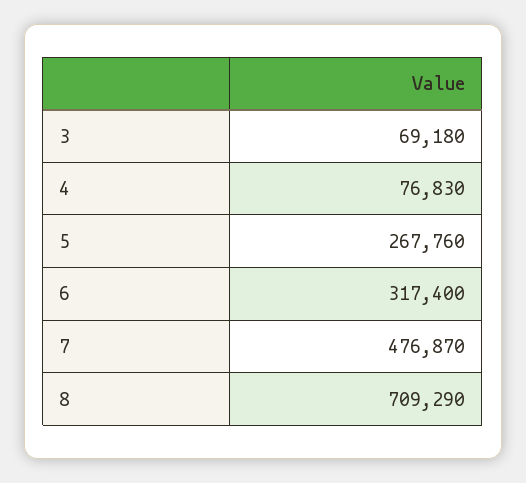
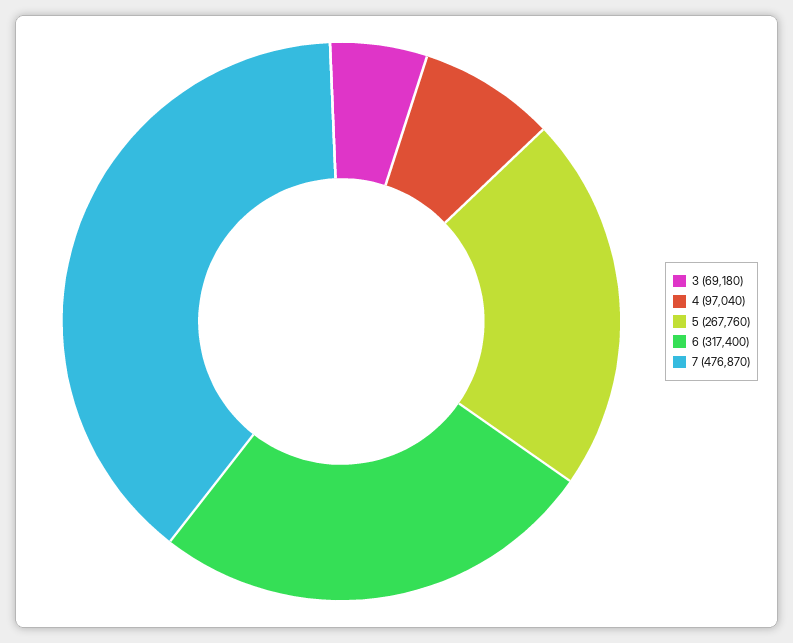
  {
    "3": 69180,
-   "4": 76830,
+   "4": 97040,
    "5": 267760,
    "6": 317400,
-   "7": 476870,
+   "7": 476870
-   "8": 709290
  }

